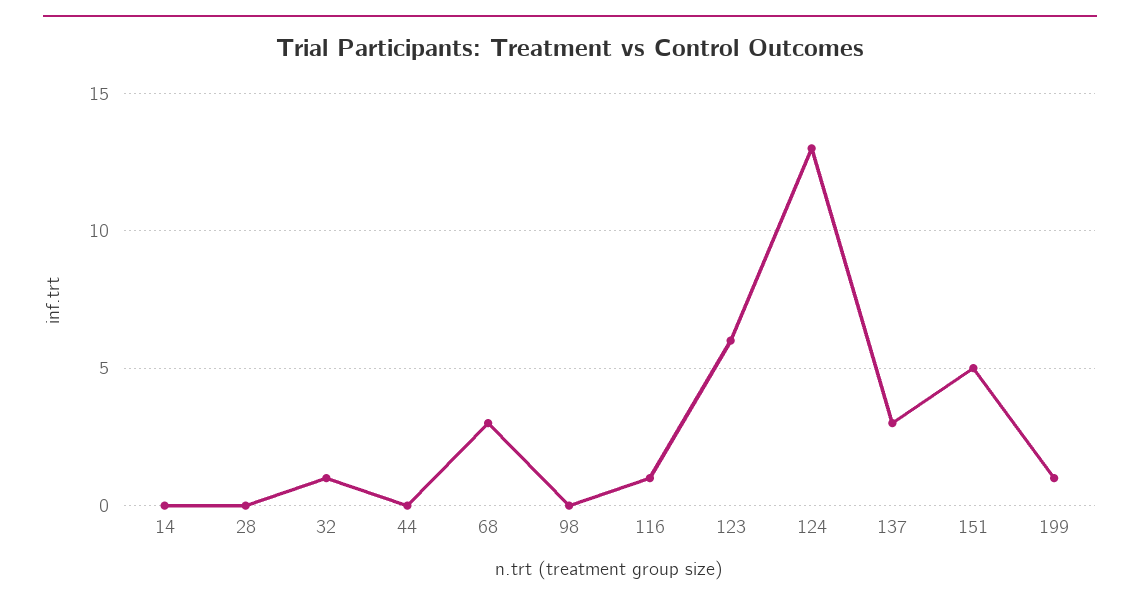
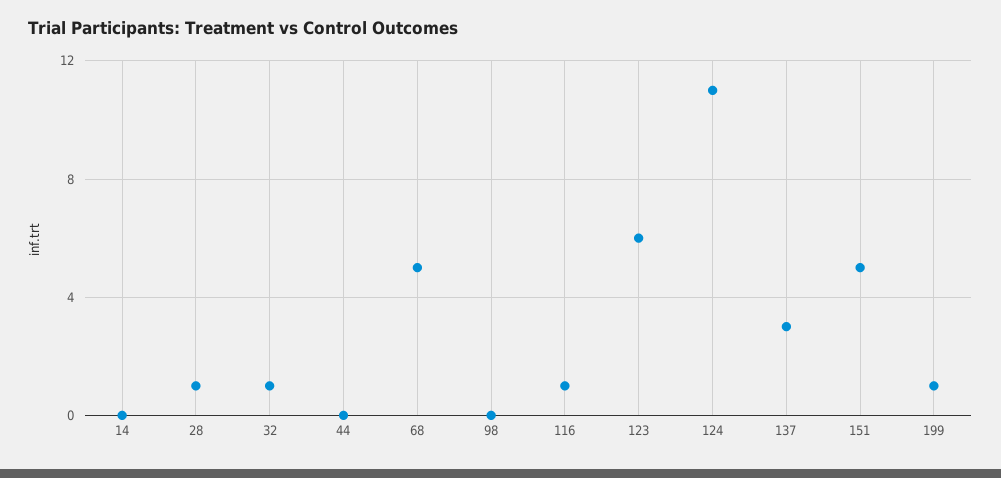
  {
    "14": 0,
-   "28": 0,
+   "28": 1,
    "32": 1,
    "44": 0,
-   "68": 3,
+   "68": 5,
    "98": 0,
    "116": 1,
    "123": 6,
-   "124": 13,
+   "124": 11,
    "137": 3,
    "151": 5,
    "199": 1
  }

